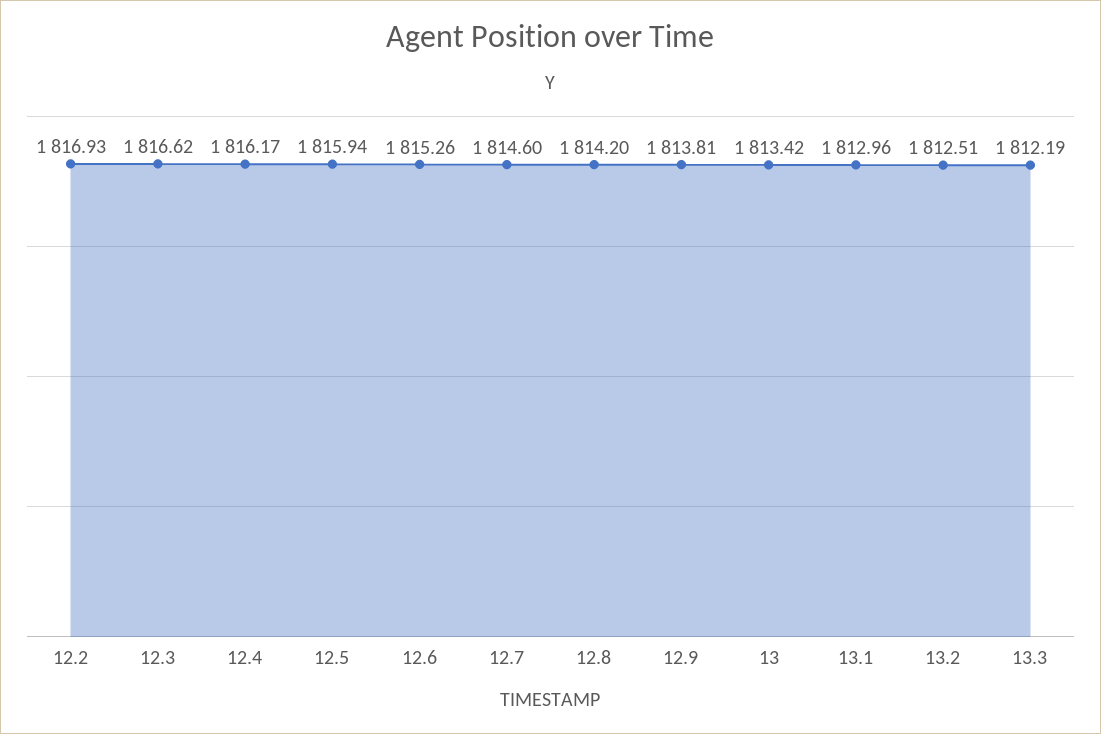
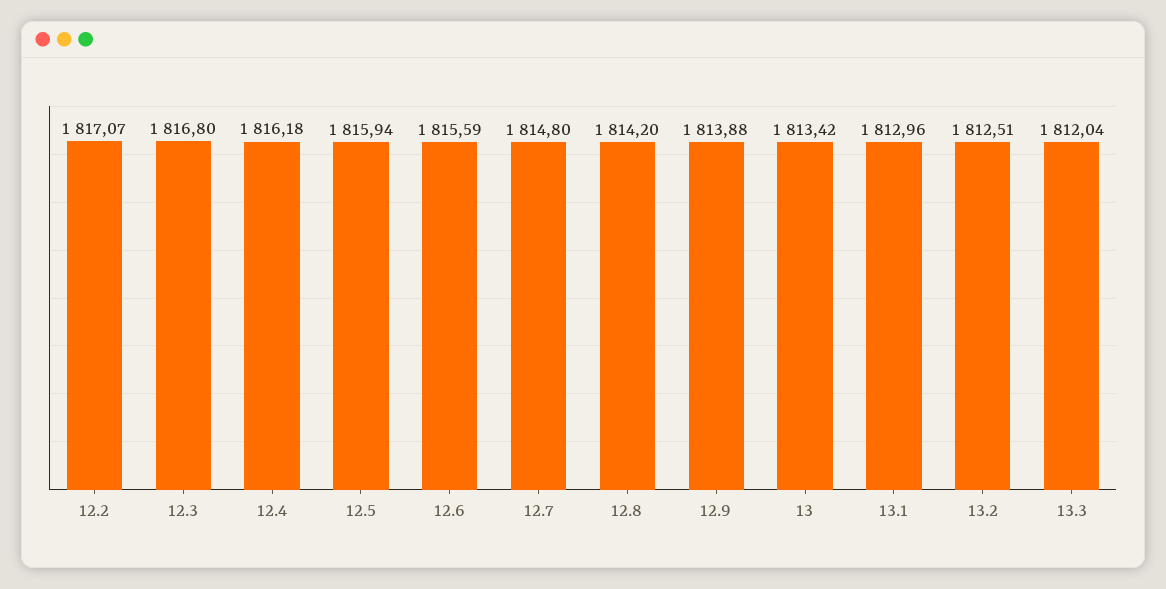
  {
-   "12.2": 1816.93,
+   "12.2": 1817.07,
-   "12.3": 1816.62,
+   "12.3": 1816.8,
-   "12.4": 1816.17,
+   "12.4": 1816.18,
    "12.5": 1815.94,
-   "12.6": 1815.26,
+   "12.6": 1815.59,
-   "12.7": 1814.6,
+   "12.7": 1814.8,
    "12.8": 1814.2,
-   "12.9": 1813.81,
+   "12.9": 1813.88,
    "13": 1813.42,
    "13.1": 1812.96,
    "13.2": 1812.51,
-   "13.3": 1812.19
+   "13.3": 1812.04
  }

